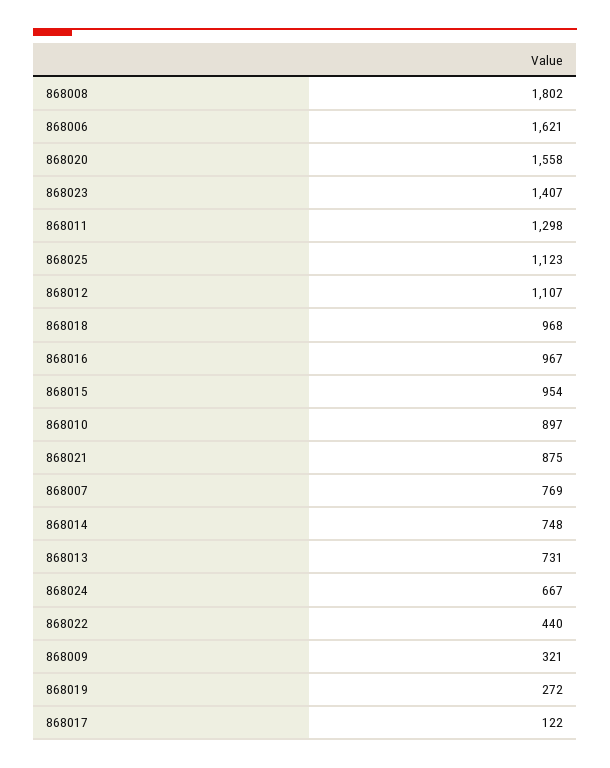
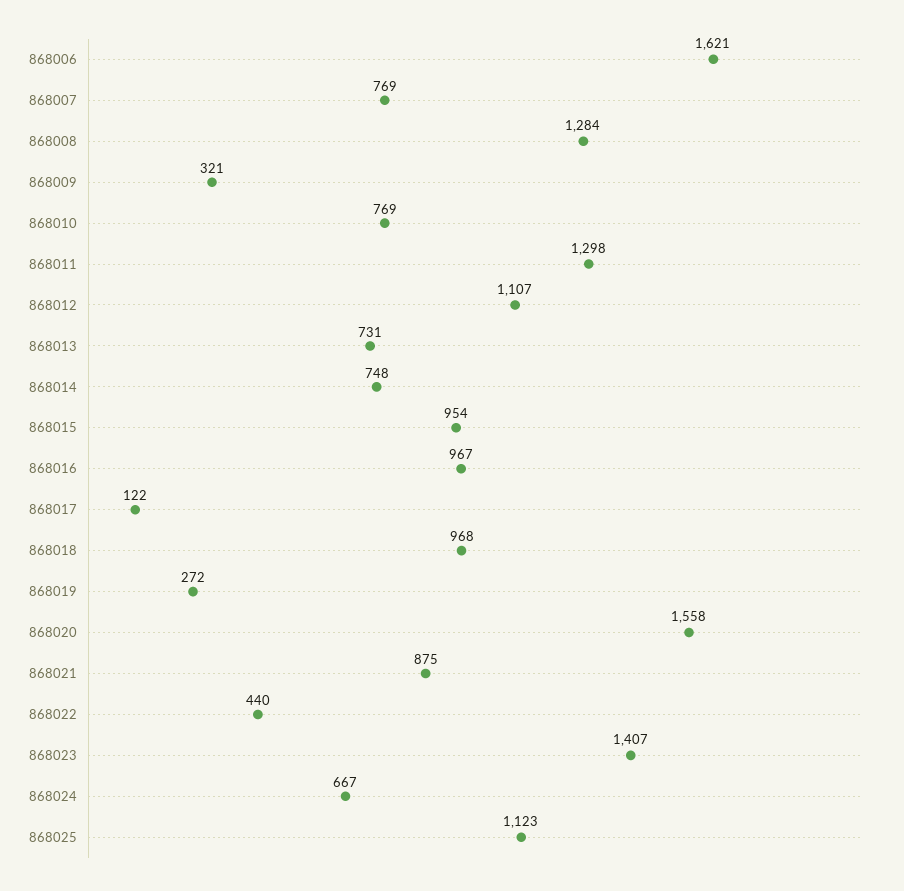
  {
-   "868008": 1802,
+   "868008": 1284,
    "868006": 1621,
    "868020": 1558,
    "868023": 1407,
    "868011": 1298,
    "868025": 1123,
    "868012": 1107,
    "868018": 968,
    "868016": 967,
    "868015": 954,
-   "868010": 897,
+   "868010": 769,
    "868021": 875,
    "868007": 769,
    "868014": 748,
    "868013": 731,
    "868024": 667,
    "868022": 440,
    "868009": 321,
    "868019": 272,
    "868017": 122
  }

